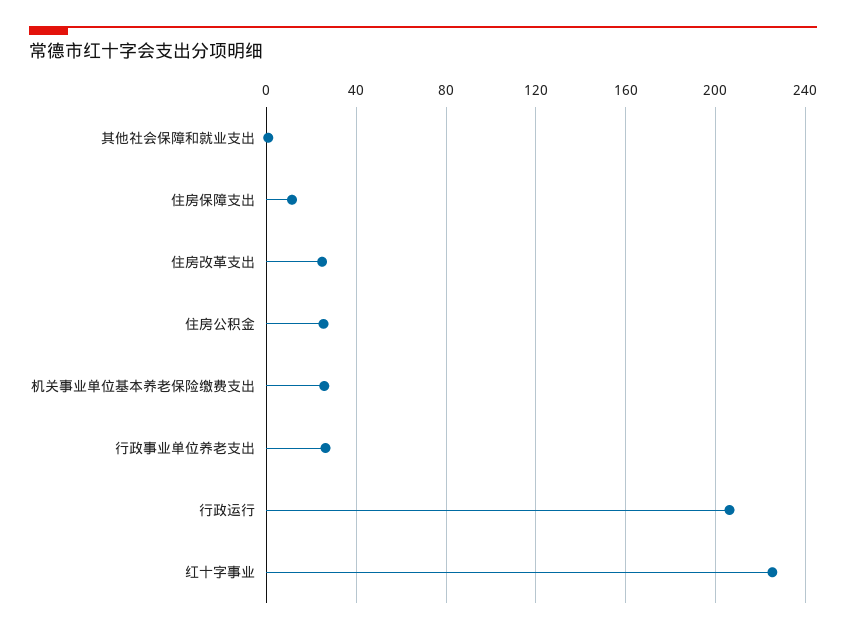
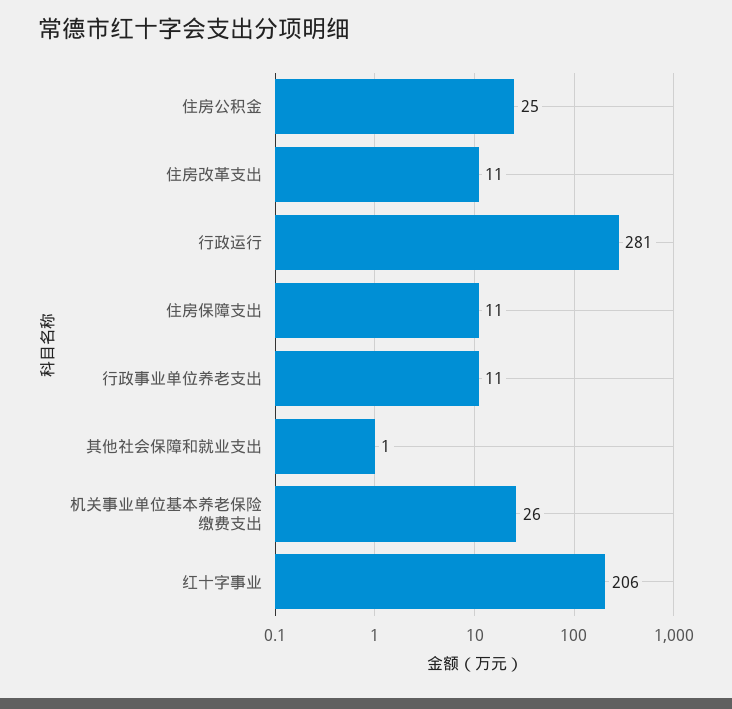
  {
    "其他社会保障和就业支出": 1,
    "住房保障支出": 11,
-   "住房改革支出": 25,
+   "住房改革支出": 11,
    "住房公积金": 25,
    "机关事业单位基本养老保险缴费支出": 26,
-   "行政事业单位养老支出": 25,
+   "行政事业单位养老支出": 11,
-   "行政运行": 205,
+   "行政运行": 281,
-   "红十字事业": 225
+   "红十字事业": 206
  }

